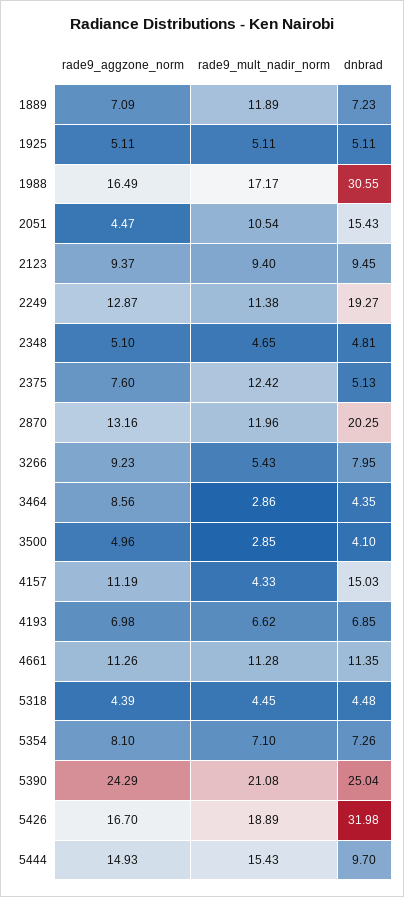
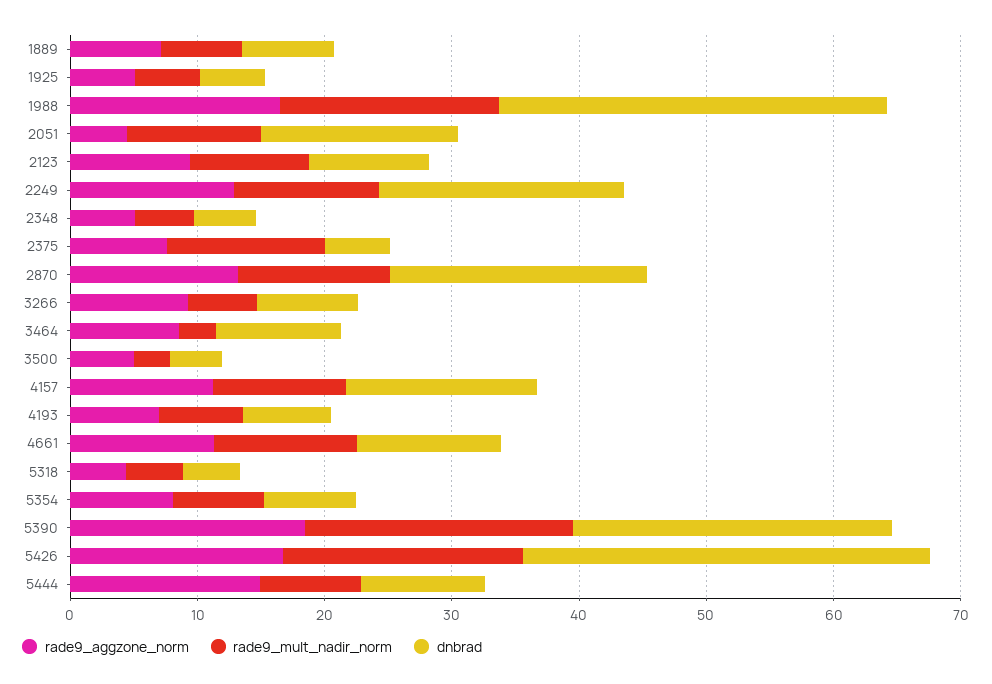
  {
    "rade9_aggzone_norm": {
      "1889": 7.09,
      "1925": 5.11,
      "1988": 16.49,
      "2051": 4.47,
      "2123": 9.37,
      "2249": 12.87,
      "2348": 5.1,
      "2375": 7.6,
      "2870": 13.16,
      "3266": 9.23,
      "3464": 8.56,
      "3500": 4.96,
      "4157": 11.19,
      "4193": 6.98,
      "4661": 11.26,
      "5318": 4.39,
      "5354": 8.1,
-     "5390": 24.29,
+     "5390": 18,
      "5426": 16.7,
      "5444": 14.93
    },
    "rade9_mult_nadir_norm": {
-     "1889": 11.89,
+     "1889": 6,
      "1925": 5.11,
      "1988": 17.17,
      "2051": 10.54,
      "2123": 9.4,
      "2249": 11.38,
      "2348": 4.65,
      "2375": 12.42,
      "2870": 11.96,
      "3266": 5.43,
      "3464": 2.86,
      "3500": 2.85,
-     "4157": 4.33,
+     "4157": 10,
      "4193": 6.62,
      "4661": 11.28,
      "5318": 4.45,
      "5354": 7.1,
      "5390": 21.08,
      "5426": 18.89,
-     "5444": 15.43
+     "5444": 8
    },
    "dnbrad": {
      "1889": 7.23,
      "1925": 5.11,
      "1988": 30.55,
      "2051": 15.43,
      "2123": 9.45,
      "2249": 19.27,
      "2348": 4.81,
      "2375": 5.13,
      "2870": 20.25,
      "3266": 7.95,
-     "3464": 4.35,
+     "3464": 10,
      "3500": 4.1,
      "4157": 15.03,
      "4193": 6.85,
      "4661": 11.35,
      "5318": 4.48,
      "5354": 7.26,
      "5390": 25.04,
      "5426": 31.98,
      "5444": 9.7
    }
  }

